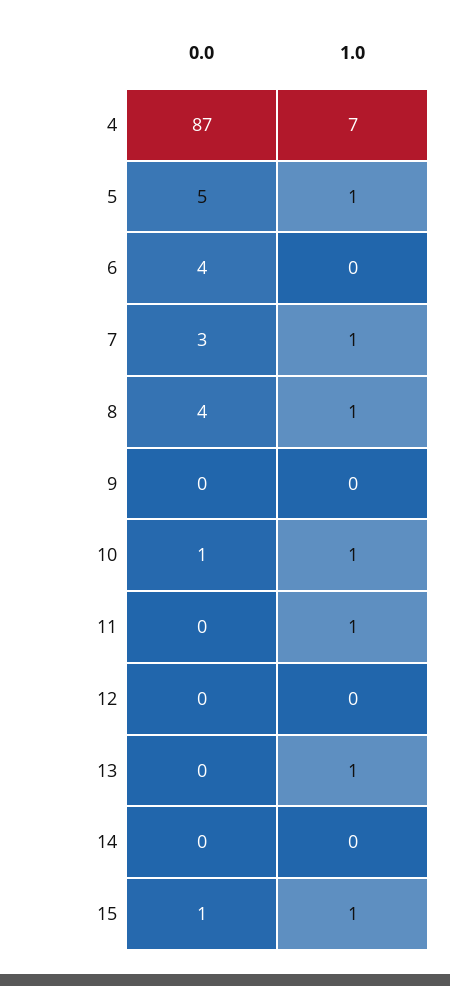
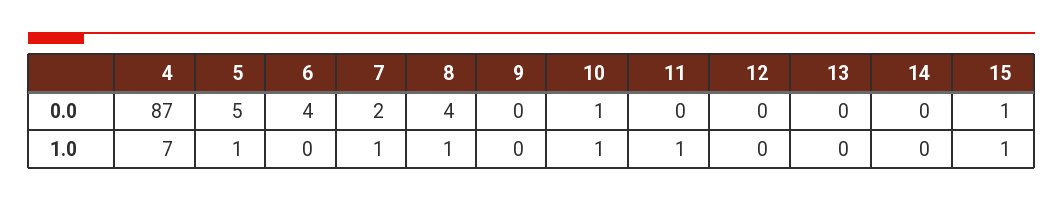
  {
    "0.0": {
      "4": 87,
      "5": 5,
      "6": 4,
-     "7": 3,
+     "7": 2,
      "8": 4,
      "9": 0,
      "10": 1,
      "11": 0,
      "12": 0,
      "13": 0,
      "14": 0,
      "15": 1
    },
    "1.0": {
      "4": 7,
      "5": 1,
      "6": 0,
      "7": 1,
      "8": 1,
      "9": 0,
      "10": 1,
      "11": 1,
      "12": 0,
-     "13": 1,
+     "13": 0,
      "14": 0,
      "15": 1
    }
  }

